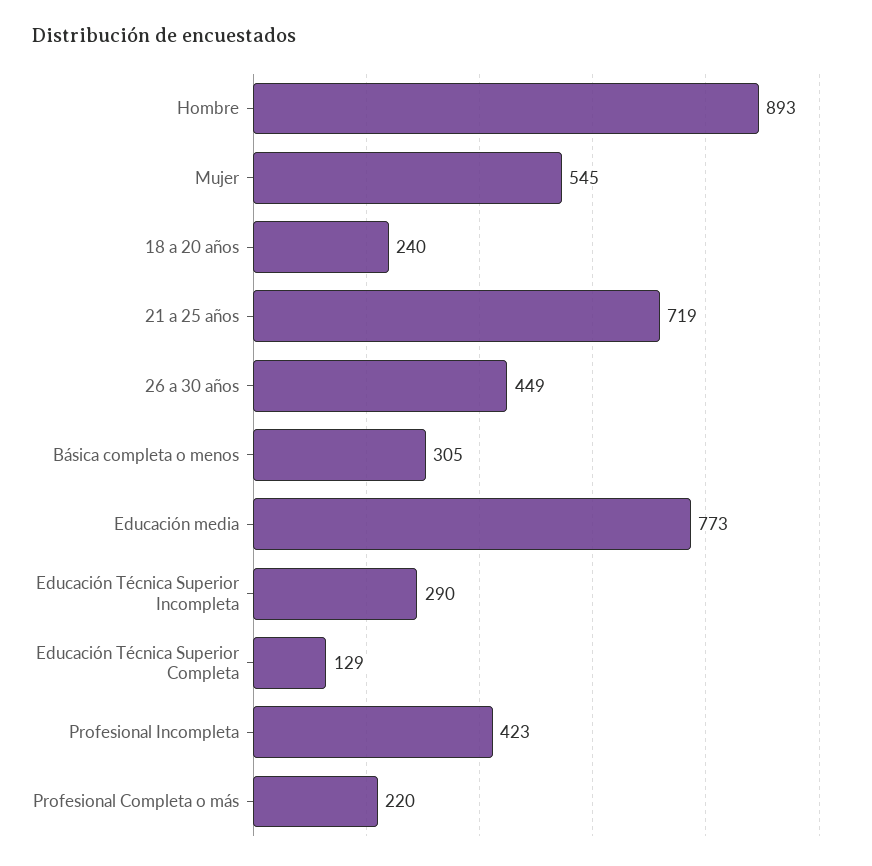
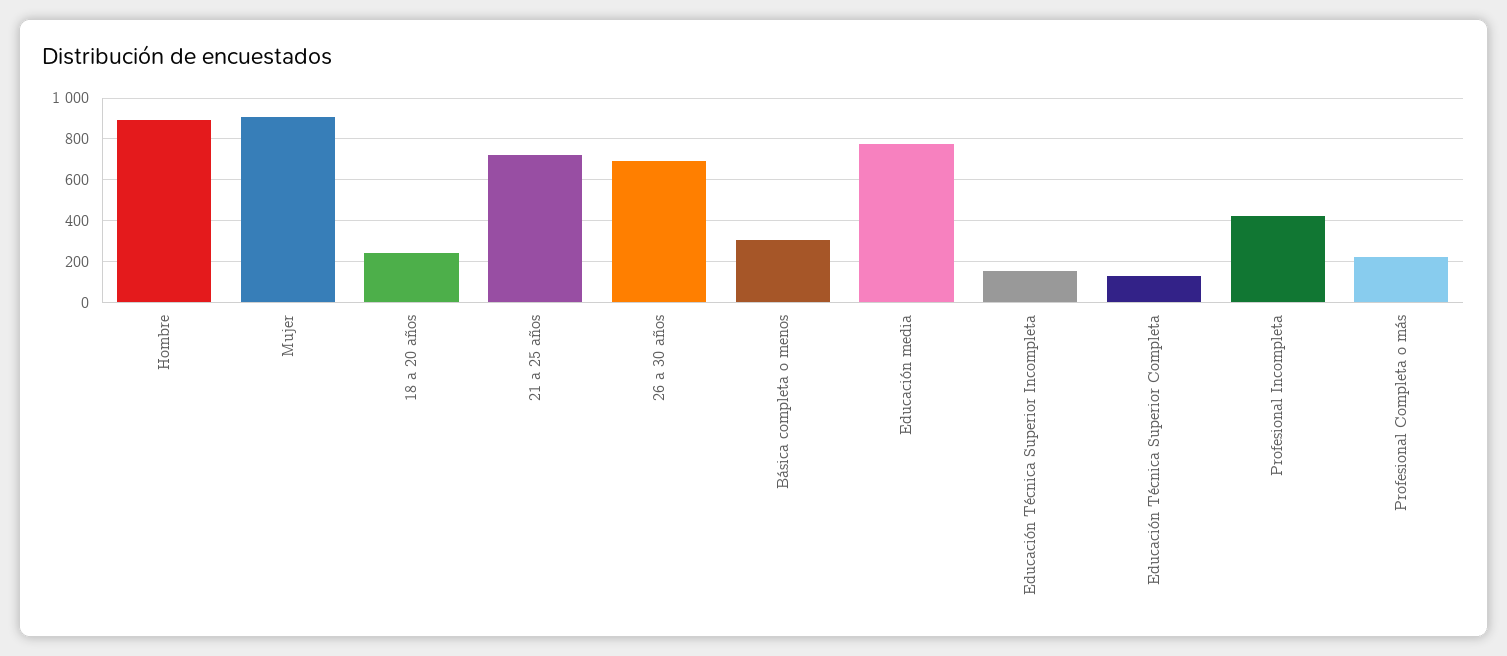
  {
    "Hombre": 893,
-   "Mujer": 545,
+   "Mujer": 900,
    "18 a 20 años": 240,
    "21 a 25 años": 719,
-   "26 a 30 años": 449,
+   "26 a 30 años": 700,
    "Básica completa o menos": 305,
    "Educación media": 773,
-   "Educación Técnica Superior Incompleta": 290,
+   "Educación Técnica Superior Incompleta": 150,
    "Educación Técnica Superior Completa": 129,
    "Profesional Incompleta": 423,
    "Profesional Completa o más": 220
  }

